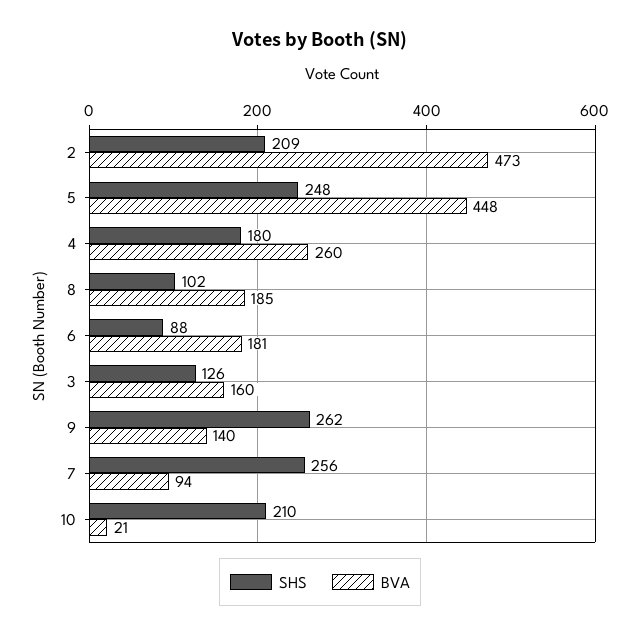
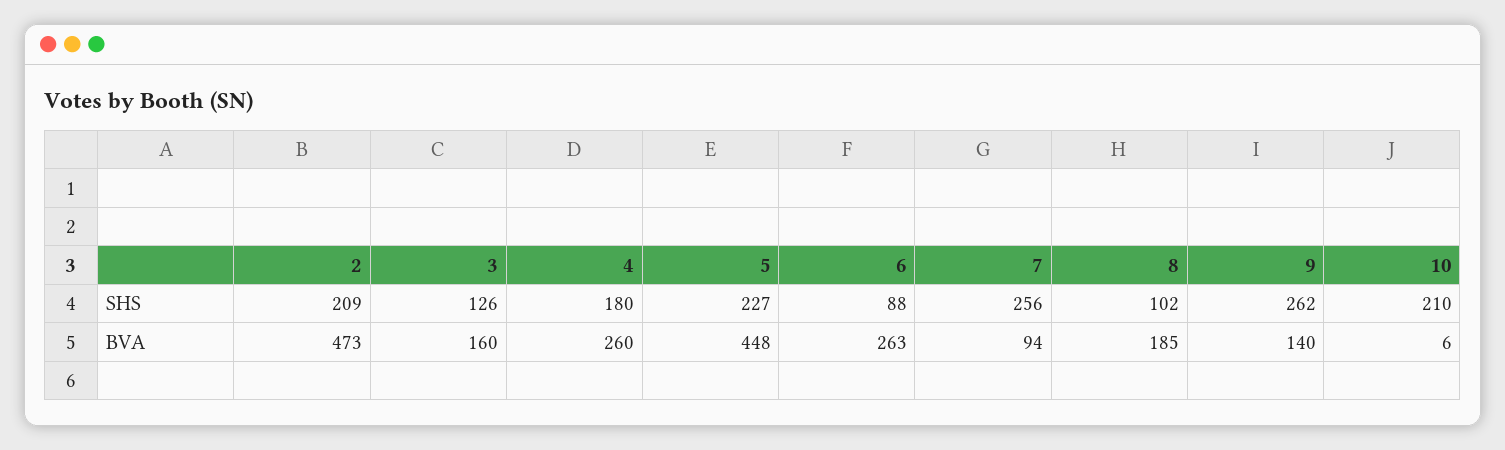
  {
    "SHS": {
      "2": 209,
-     "5": 248,
+     "5": 227,
      "4": 180,
      "8": 102,
      "6": 88,
      "3": 126,
      "9": 262,
      "7": 256,
      "10": 210
    },
    "BVA": {
      "2": 473,
      "5": 448,
      "4": 260,
      "8": 185,
-     "6": 181,
+     "6": 263,
      "3": 160,
      "9": 140,
      "7": 94,
-     "10": 21
+     "10": 6
    }
  }

